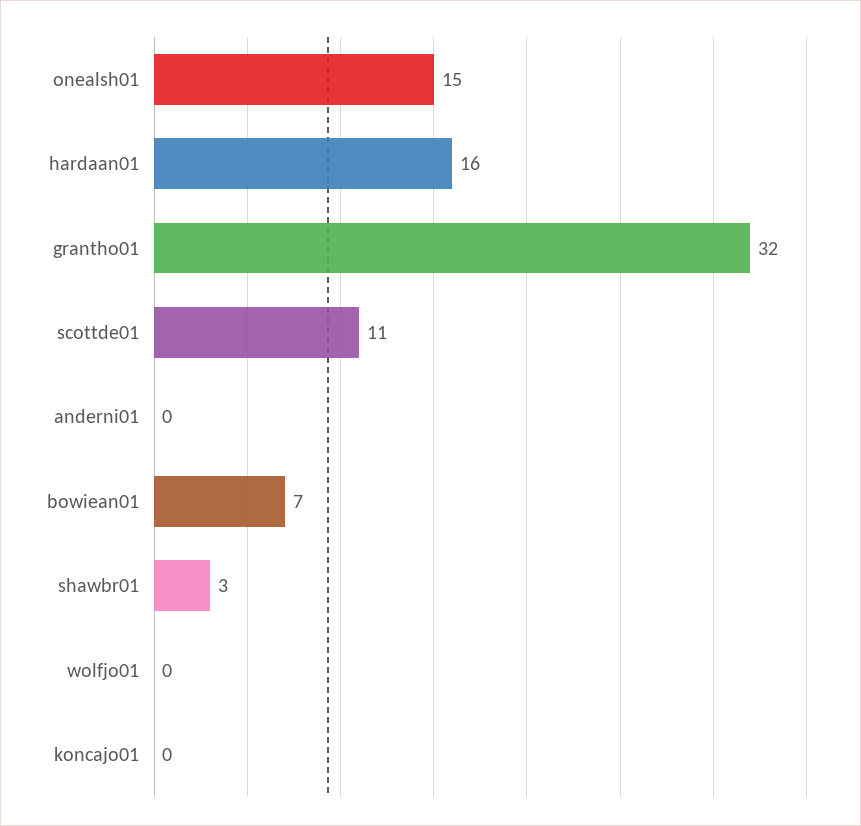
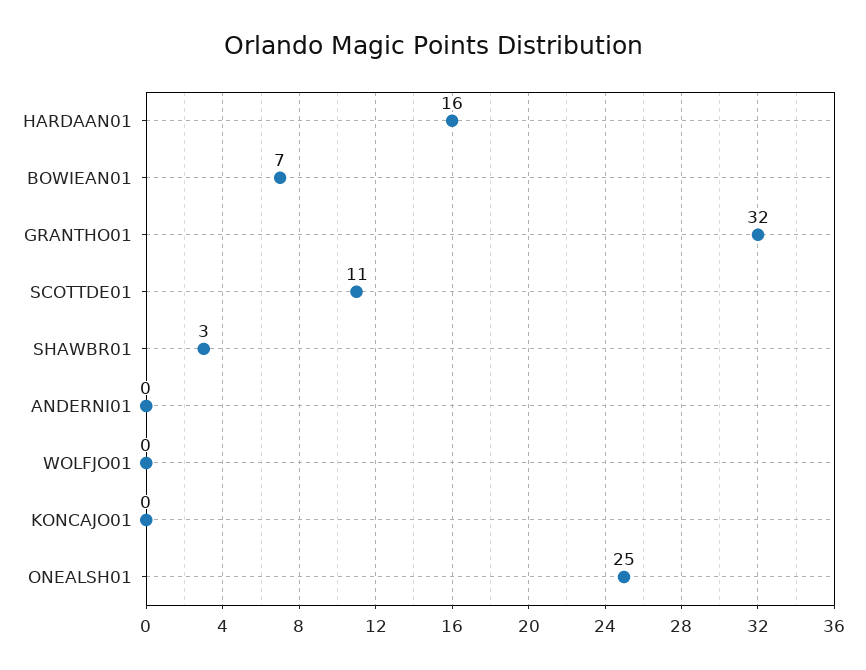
  {
-   "onealsh01": 15,
+   "onealsh01": 25,
    "hardaan01": 16,
    "grantho01": 32,
    "scottde01": 11,
    "anderni01": 0,
    "bowiean01": 7,
    "shawbr01": 3,
    "wolfjo01": 0,
    "koncajo01": 0
  }

